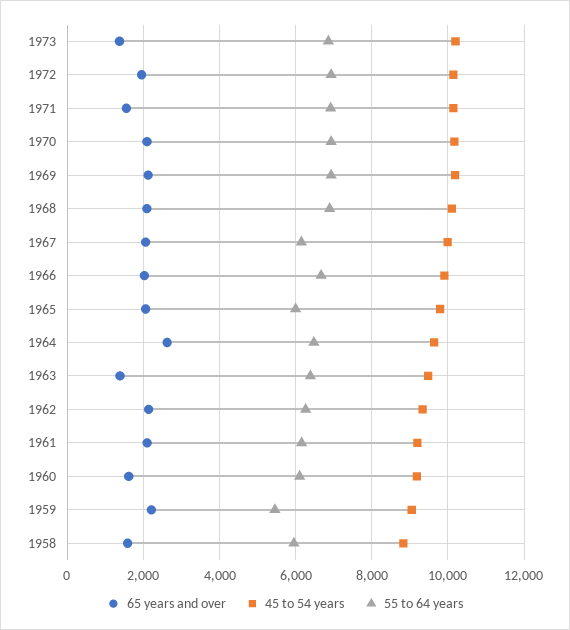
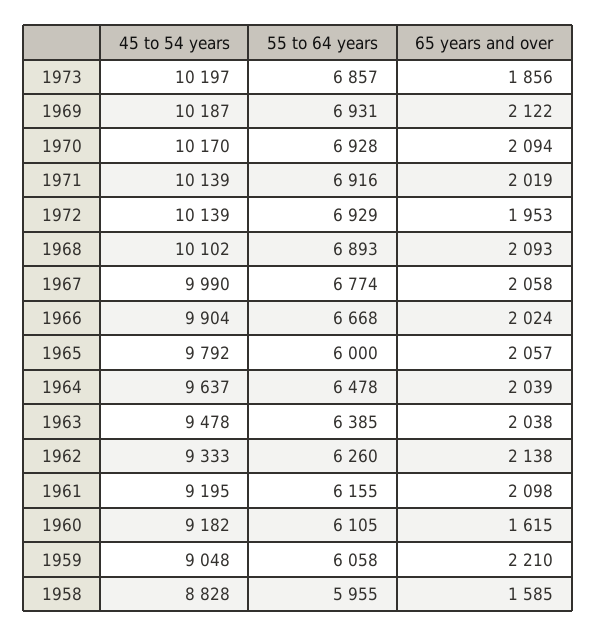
  {
    "65 years and over": {
-     "1973": 1400,
+     "1973": 1856,
      "1972": 1953,
-     "1971": 1600,
+     "1971": 2019,
      "1970": 2094,
      "1969": 2122,
      "1968": 2093,
      "1967": 2058,
      "1966": 2024,
      "1965": 2057,
-     "1964": 2600,
+     "1964": 2039,
-     "1963": 1400,
+     "1963": 2038,
      "1962": 2138,
      "1961": 2098,
      "1960": 1615,
      "1959": 2210,
      "1958": 1585
    },
    "45 to 54 years": {
      "1973": 10197,
      "1972": 10139,
      "1971": 10139,
      "1970": 10170,
      "1969": 10187,
      "1968": 10102,
      "1967": 9990,
      "1966": 9904,
      "1965": 9792,
      "1964": 9637,
      "1963": 9478,
      "1962": 9333,
      "1961": 9195,
      "1960": 9182,
      "1959": 9048,
      "1958": 8828
    },
    "55 to 64 years": {
      "1973": 6857,
      "1972": 6929,
      "1971": 6916,
      "1970": 6928,
      "1969": 6931,
      "1968": 6893,
-     "1967": 6200,
+     "1967": 6774,
      "1966": 6668,
      "1965": 6000,
      "1964": 6478,
      "1963": 6385,
      "1962": 6260,
      "1961": 6155,
      "1960": 6105,
-     "1959": 5400,
+     "1959": 6058,
      "1958": 5955
    }
  }

